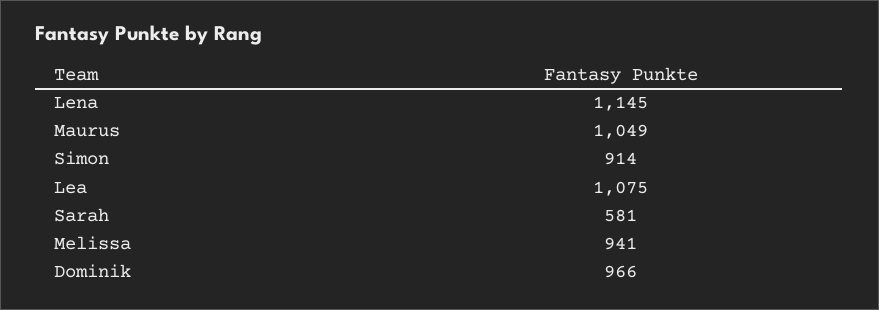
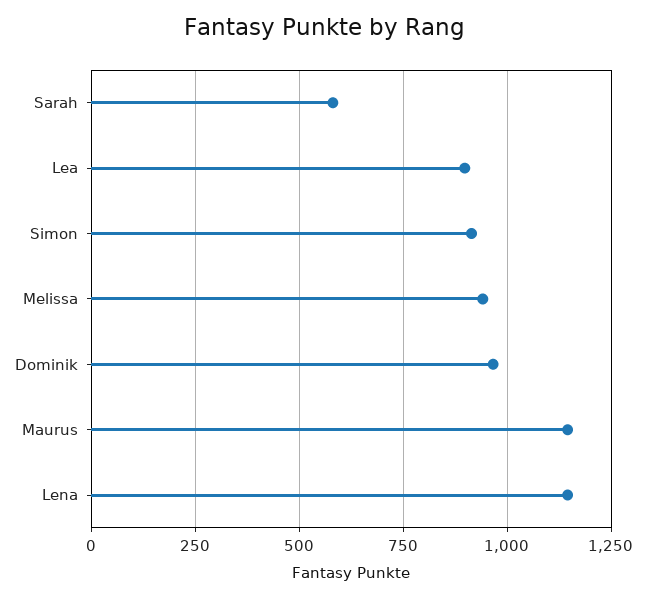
  {
    "Lena": 1145,
-   "Maurus": 1049,
+   "Maurus": 1150,
    "Simon": 914,
-   "Lea": 1075,
+   "Lea": 900,
    "Sarah": 581,
    "Melissa": 941,
    "Dominik": 966
  }

